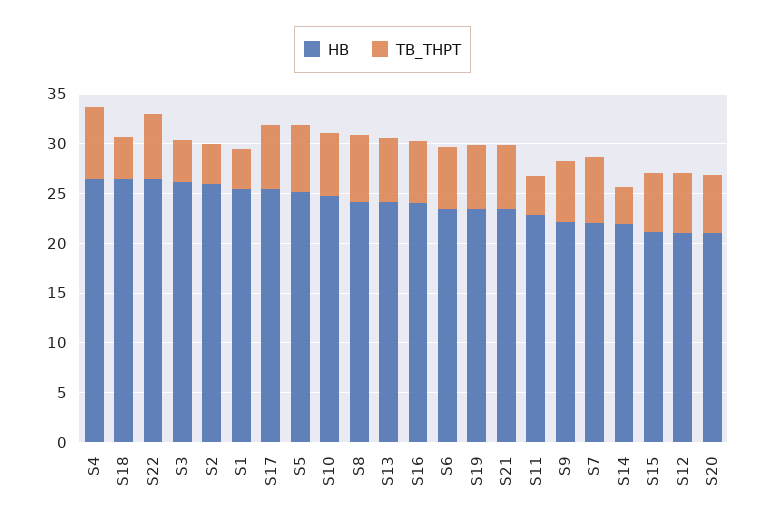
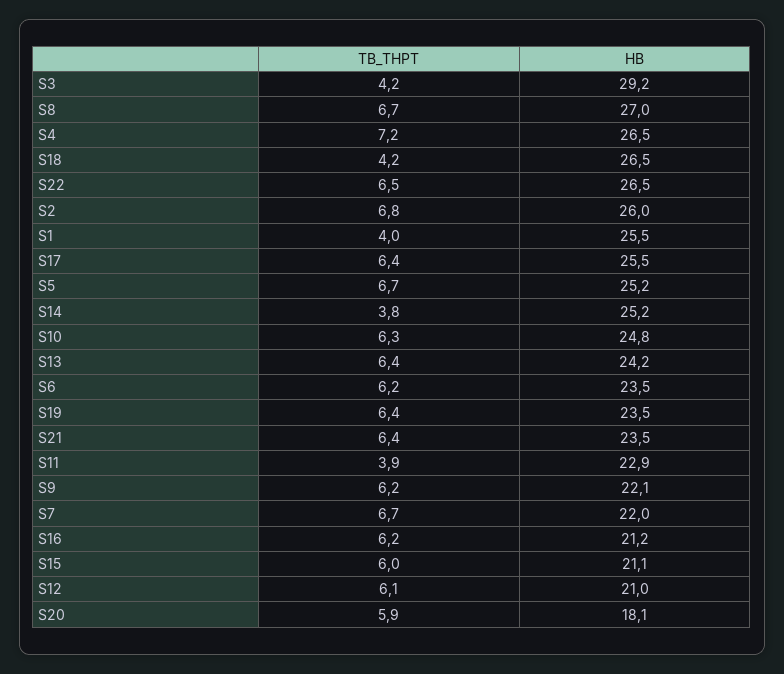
  {
    "HB": {
      "S4": 26.5,
      "S18": 26.5,
      "S22": 26.5,
-     "S3": 26,
+     "S3": 29.2,
      "S2": 26,
      "S1": 25.5,
      "S17": 25.5,
      "S5": 25.2,
      "S10": 24.8,
-     "S8": 24,
+     "S8": 27,
      "S13": 24.2,
-     "S16": 24,
+     "S16": 21.2,
      "S6": 23.5,
      "S19": 23.5,
      "S21": 23.5,
      "S11": 22.9,
      "S9": 22.1,
      "S7": 22,
-     "S14": 22,
+     "S14": 25.2,
      "S15": 21.1,
      "S12": 21,
-     "S20": 21
+     "S20": 18.1
    },
    "TB_THPT": {
      "S4": 7.2,
      "S18": 4.2,
      "S22": 6.5,
      "S3": 4.2,
-     "S2": 4,
+     "S2": 6.8,
      "S1": 4,
      "S17": 6.4,
      "S5": 6.7,
      "S10": 6.3,
      "S8": 6.7,
      "S13": 6.4,
      "S16": 6.2,
      "S6": 6.2,
      "S19": 6.4,
      "S21": 6.4,
      "S11": 3.9,
      "S9": 6.2,
      "S7": 6.7,
      "S14": 3.8,
      "S15": 6,
      "S12": 6.1,
      "S20": 5.9
    }
  }

